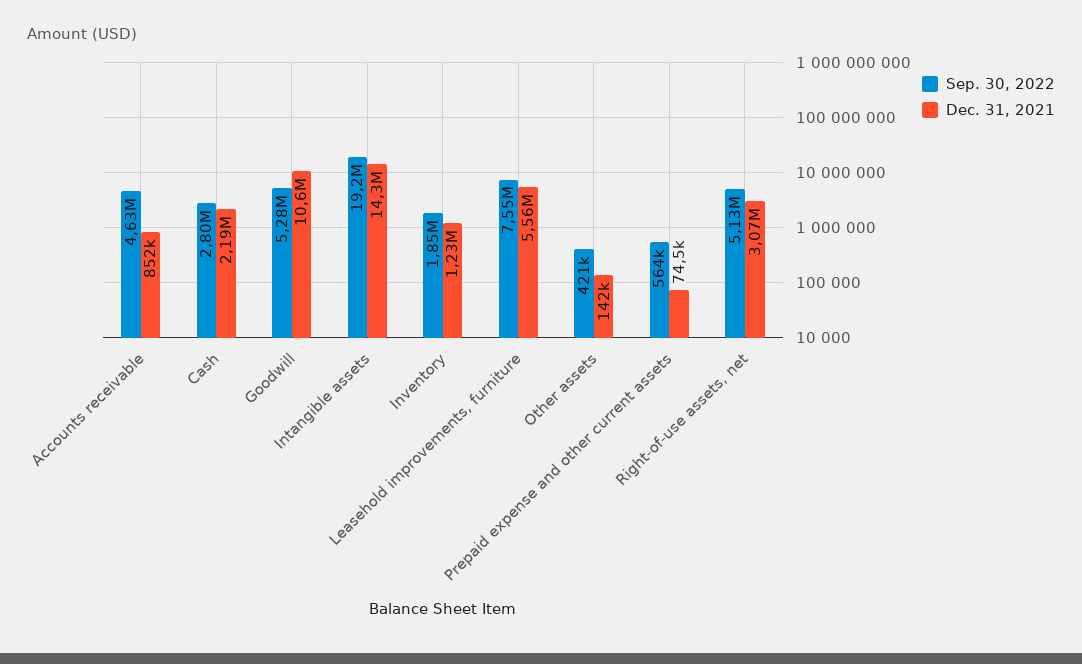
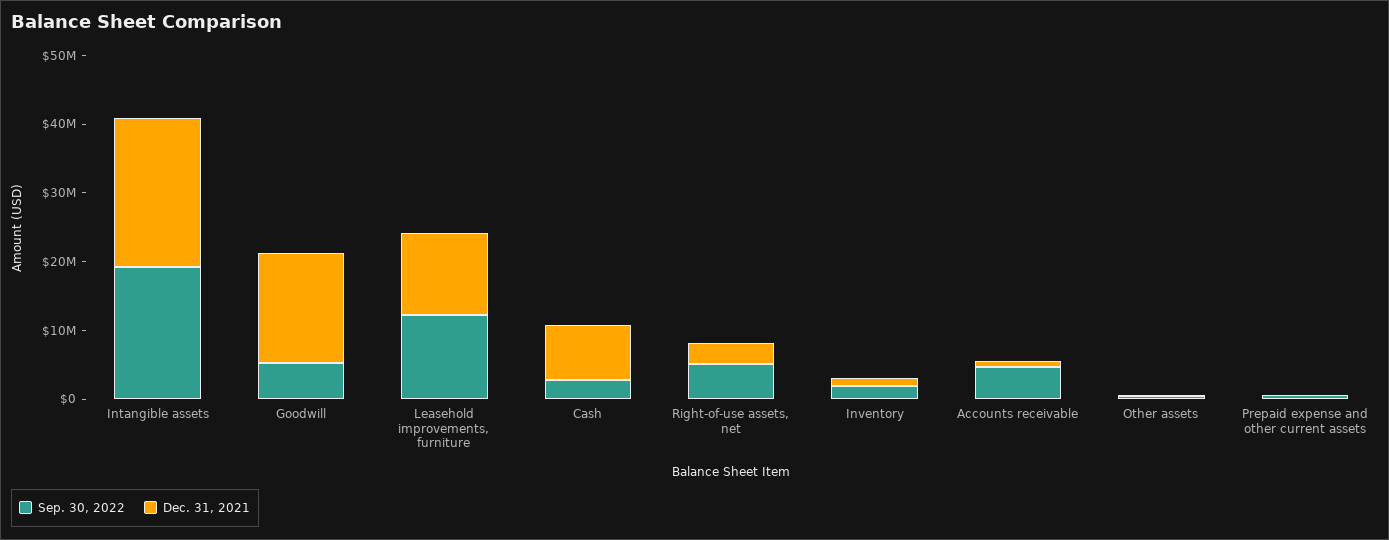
  {
    "Sep. 30, 2022": {
      "Accounts receivable": 4630000,
      "Cash": 2800000,
      "Goodwill": 5280000,
      "Intangible assets": 19200000,
      "Inventory": 1850000,
-     "Leasehold improvements, furniture": 7550000,
+     "Leasehold improvements, furniture": 12000000,
      "Other assets": 421000,
      "Prepaid expense and other current assets": 564000,
      "Right-of-use assets, net": 5130000
    },
    "Dec. 31, 2021": {
      "Accounts receivable": 852000,
-     "Cash": 2190000,
+     "Cash": 8000000,
-     "Goodwill": 10600000,
+     "Goodwill": 16000000,
-     "Intangible assets": 14300000,
+     "Intangible assets": 22000000,
      "Inventory": 1230000,
-     "Leasehold improvements, furniture": 5560000,
+     "Leasehold improvements, furniture": 12000000,
      "Other assets": 142000,
      "Prepaid expense and other current assets": 74500,
      "Right-of-use assets, net": 3070000
    }
  }

